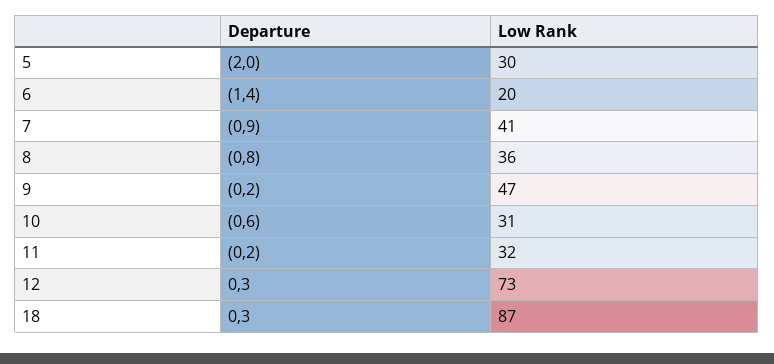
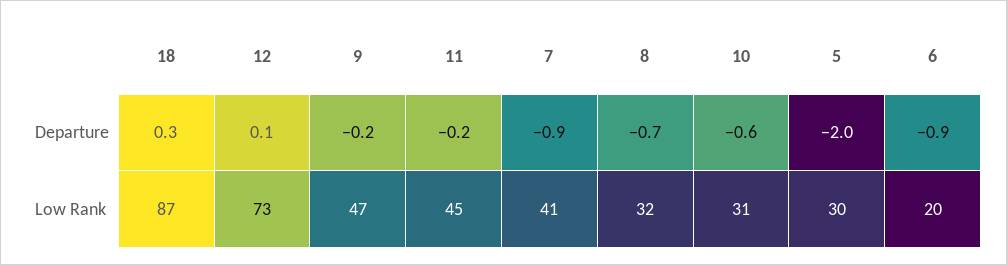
  {
    "Departure": {
      "5": -2,
-     "6": -1.4,
+     "6": -0.9,
      "7": -0.9,
-     "8": -0.8,
+     "8": -0.7,
      "9": -0.2,
      "10": -0.6,
      "11": -0.2,
-     "12": 0.3,
+     "12": 0.1,
      "18": 0.3
    },
    "Low Rank": {
      "5": 30,
      "6": 20,
      "7": 41,
-     "8": 36,
+     "8": 32,
      "9": 47,
      "10": 31,
-     "11": 32,
+     "11": 45,
      "12": 73,
      "18": 87
    }
  }

